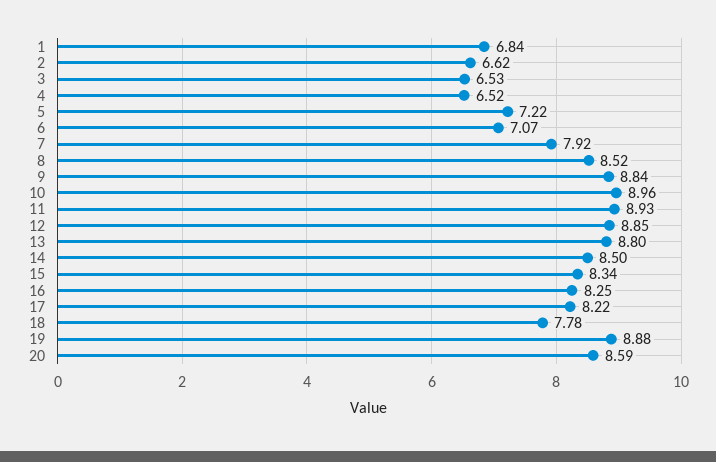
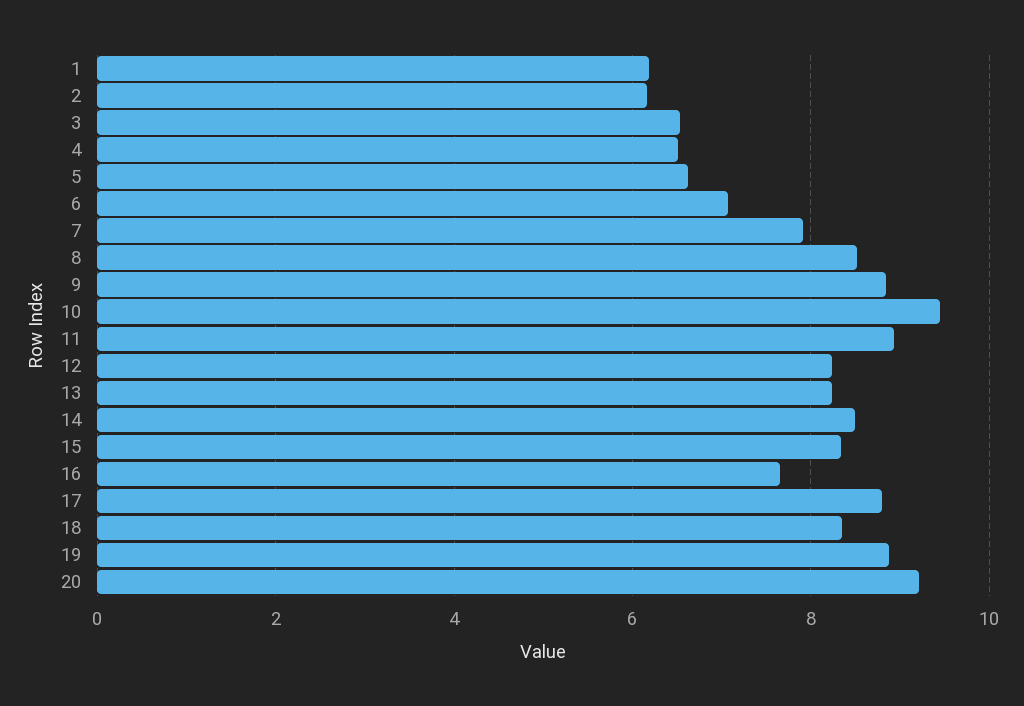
  {
-   "1": 6.84,
+   "1": 6.2,
-   "2": 6.62,
+   "2": 6.2,
    "3": 6.53,
    "4": 6.52,
-   "5": 7.22,
+   "5": 6.6,
    "6": 7.07,
    "7": 7.92,
    "8": 8.52,
    "9": 8.84,
-   "10": 8.96,
+   "10": 9.4,
    "11": 8.93,
-   "12": 8.85,
+   "12": 8.2,
-   "13": 8.8,
+   "13": 8.2,
    "14": 8.5,
    "15": 8.34,
-   "16": 8.25,
+   "16": 7.6,
-   "17": 8.22,
+   "17": 8.8,
-   "18": 7.78,
+   "18": 8.4,
    "19": 8.88,
-   "20": 8.59
+   "20": 9.2
  }

